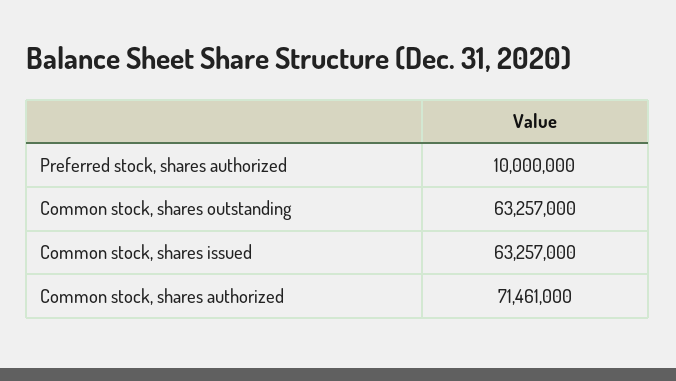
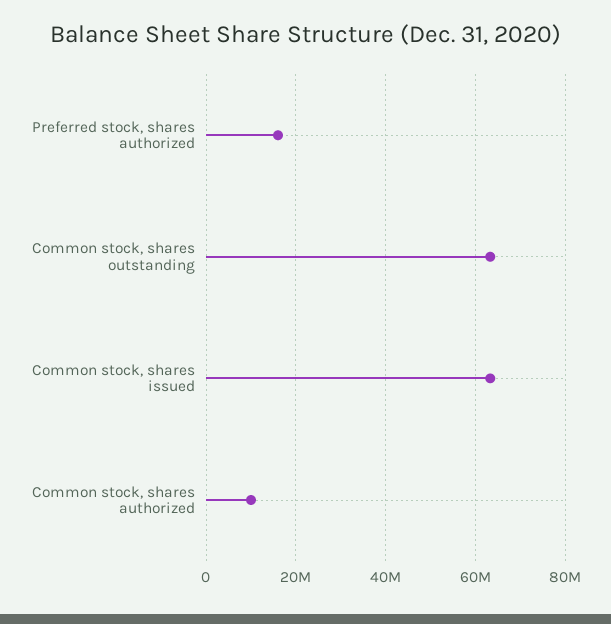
  {
-   "Preferred stock, shares authorized": 10000000,
+   "Preferred stock, shares authorized": 16000000,
    "Common stock, shares outstanding": 63257000,
    "Common stock, shares issued": 63257000,
-   "Common stock, shares authorized": 71461000
+   "Common stock, shares authorized": 10000000
  }

